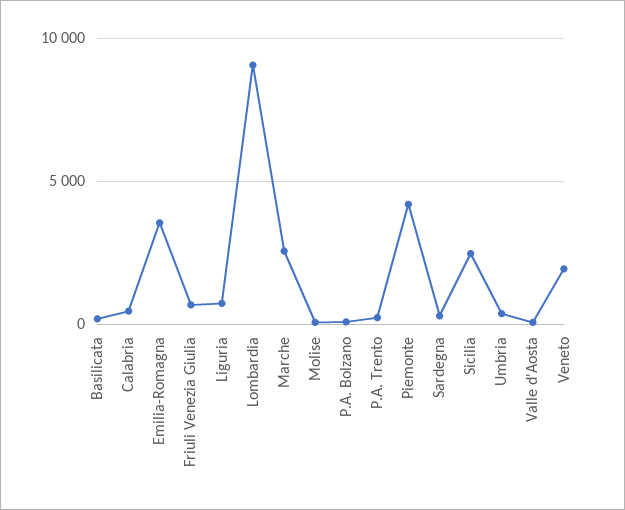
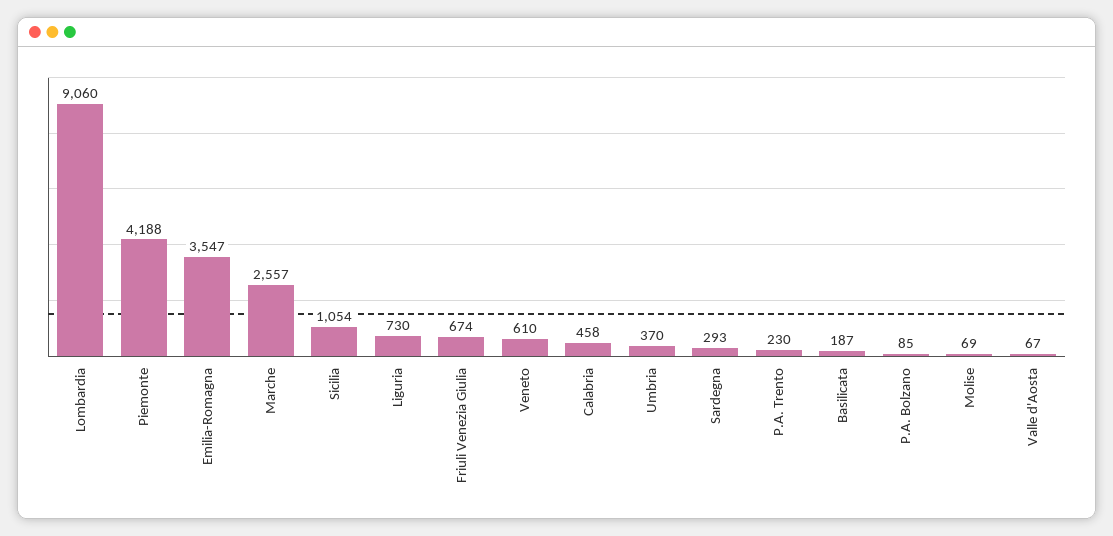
  {
    "Basilicata": 187,
    "Calabria": 458,
    "Emilia-Romagna": 3547,
    "Friuli Venezia Giulia": 674,
    "Liguria": 730,
    "Lombardia": 9060,
    "Marche": 2557,
    "Molise": 69,
    "P.A. Bolzano": 85,
    "P.A. Trento": 230,
    "Piemonte": 4188,
    "Sardegna": 293,
-   "Sicilia": 2500,
+   "Sicilia": 1054,
    "Umbria": 370,
    "Valle d'Aosta": 67,
-   "Veneto": 2000
+   "Veneto": 610
  }

